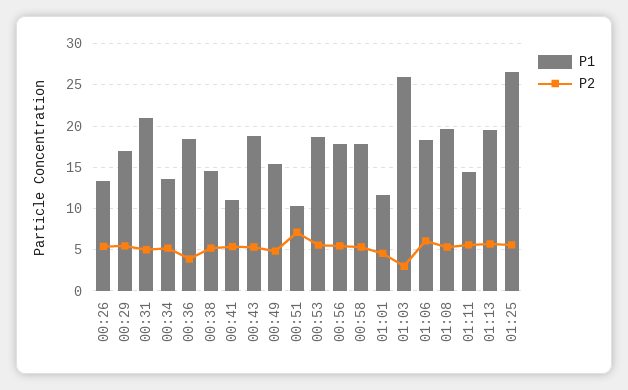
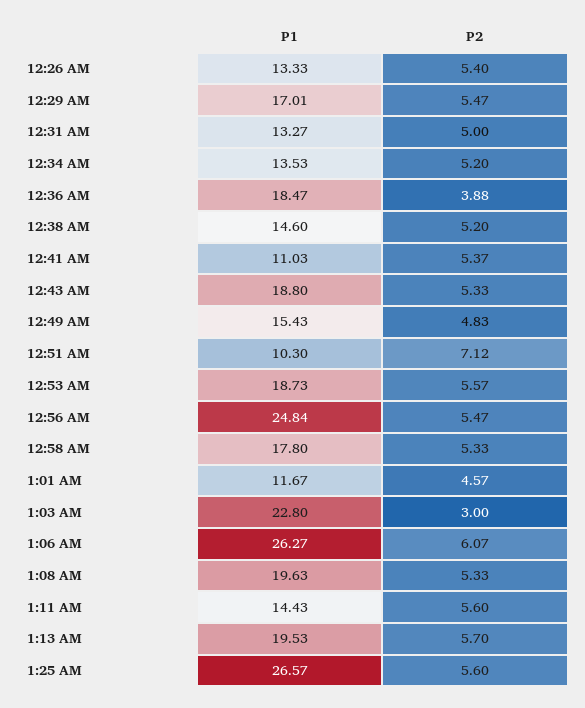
  {
    "P1": {
      "00:26": 13.33,
      "00:29": 17.01,
-     "00:31": 21,
+     "00:31": 13.27,
      "00:34": 13.53,
      "00:36": 18.47,
      "00:38": 14.6,
      "00:41": 11.03,
      "00:43": 18.8,
      "00:49": 15.43,
      "00:51": 10.3,
      "00:53": 18.73,
-     "00:56": 18,
+     "00:56": 24.84,
      "00:58": 17.8,
      "01:01": 11.67,
-     "01:03": 26,
+     "01:03": 22.8,
-     "01:06": 18,
+     "01:06": 26.27,
      "01:08": 19.63,
      "01:11": 14.43,
      "01:13": 19.53,
      "01:25": 26.57
    },
    "P2": {
      "00:26": 5.4,
      "00:29": 5.47,
      "00:31": 5,
      "00:34": 5.2,
      "00:36": 3.88,
      "00:38": 5.2,
      "00:41": 5.37,
      "00:43": 5.33,
      "00:49": 4.83,
      "00:51": 7.12,
      "00:53": 5.57,
      "00:56": 5.47,
      "00:58": 5.33,
      "01:01": 4.57,
      "01:03": 3,
      "01:06": 6.07,
      "01:08": 5.33,
      "01:11": 5.6,
      "01:13": 5.7,
      "01:25": 5.6
    }
  }

